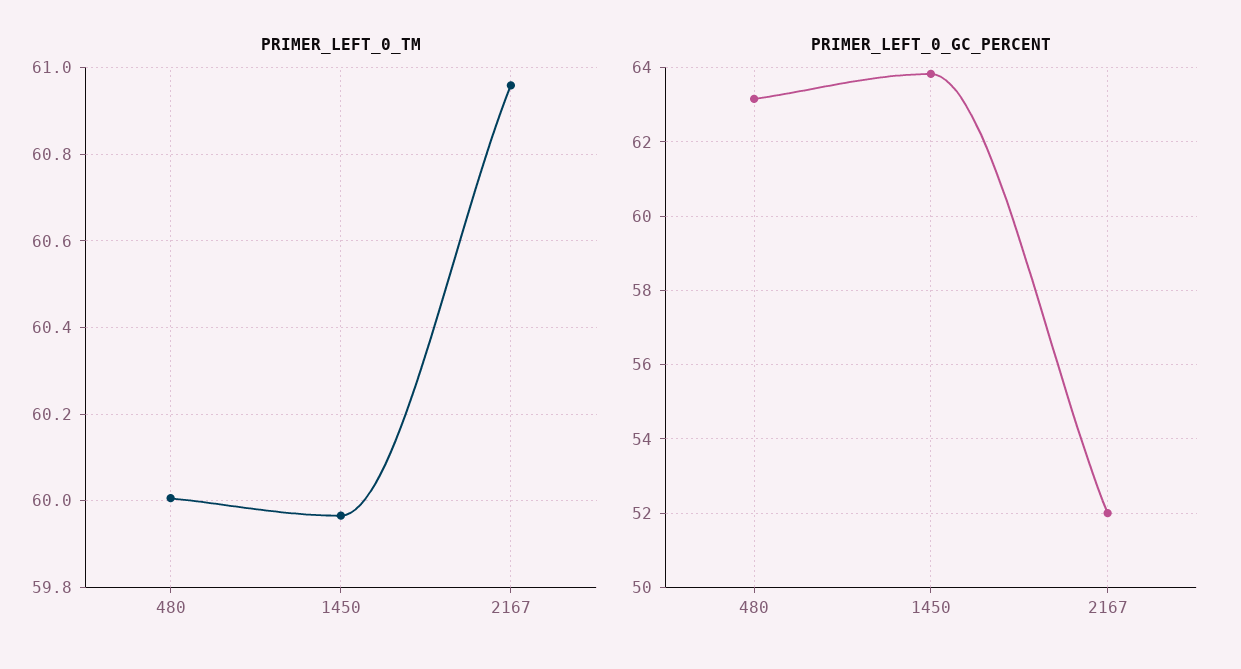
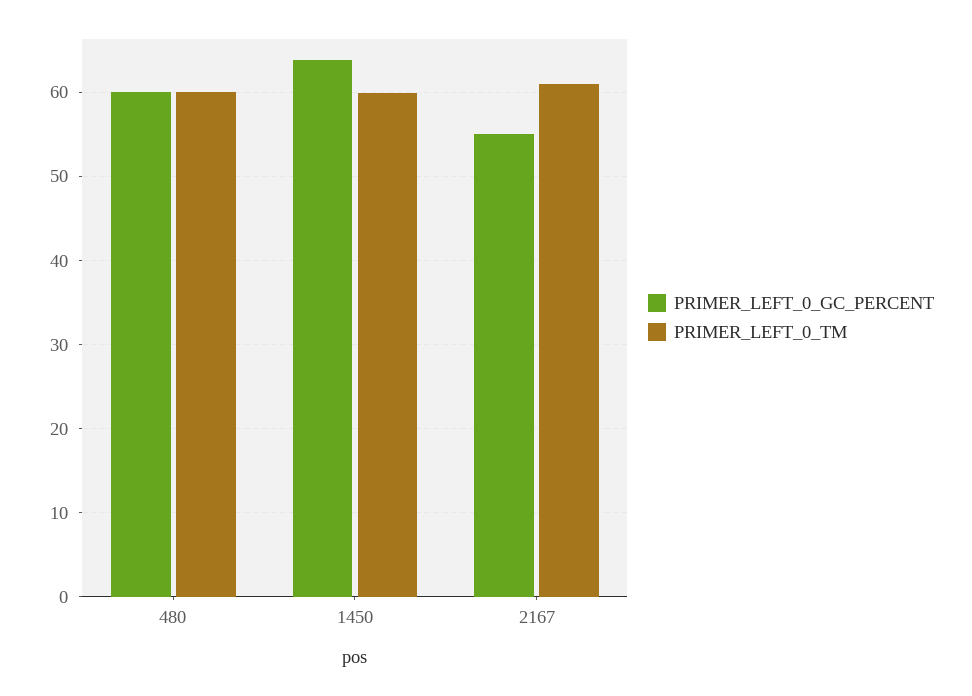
  {
    "PRIMER_LEFT_0_TM": {
      "480": 60,
      "1450": 59.96,
      "2167": 60.96
    },
    "PRIMER_LEFT_0_GC_PERCENT": {
-     "480": 63.2,
+     "480": 60,
      "1450": 63.8,
-     "2167": 52
+     "2167": 55
    }
  }

